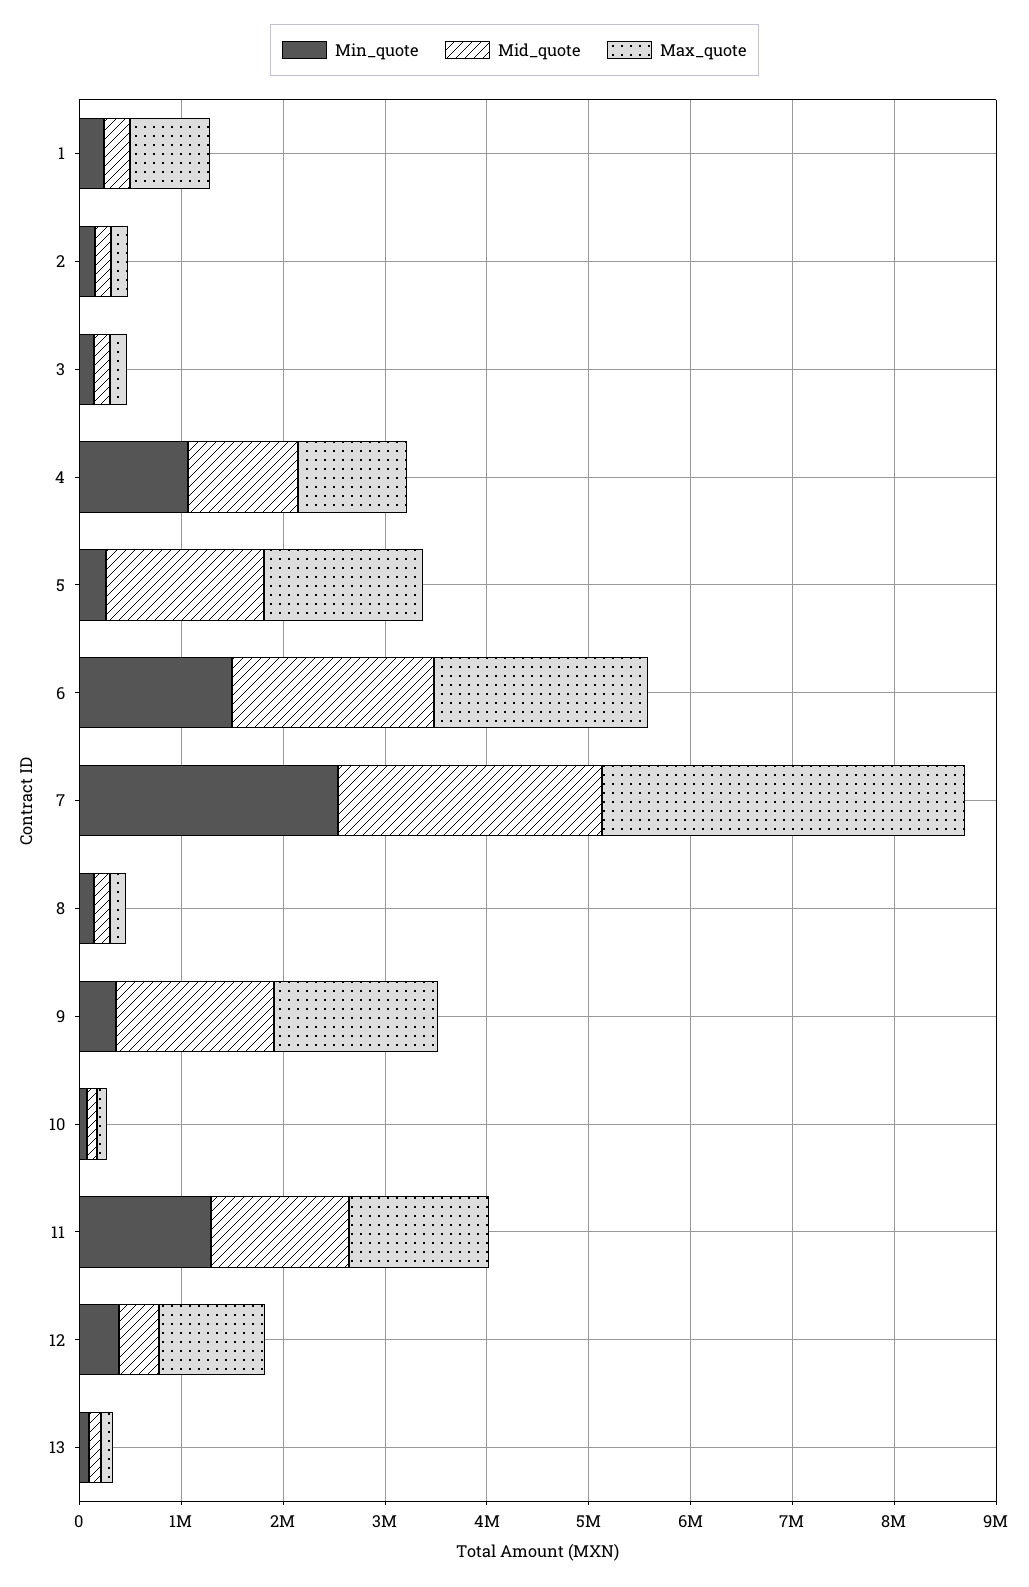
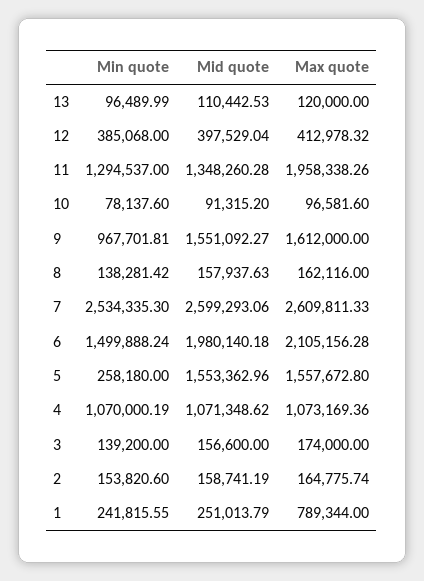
  {
    "Min_quote": {
      "1": 241815.55,
      "2": 153820.6,
      "3": 139200,
      "4": 1070000.19,
      "5": 258180,
      "6": 1499888.24,
      "7": 2534335.3,
      "8": 138281.42,
-     "9": 400000,
+     "9": 967701.81,
      "10": 78137.6,
      "11": 1294537,
      "12": 385068,
      "13": 96489.99
    },
    "Mid_quote": {
      "1": 251013.79,
      "2": 158741.19,
      "3": 156600,
      "4": 1071348.62,
      "5": 1553362.96,
      "6": 1980140.18,
      "7": 2599293.06,
      "8": 157937.63,
      "9": 1551092.27,
      "10": 91315.2,
      "11": 1348260.28,
      "12": 397529.04,
      "13": 110442.53
    },
    "Max_quote": {
      "1": 789344,
      "2": 164775.74,
      "3": 174000,
      "4": 1073169.36,
      "5": 1557672.8,
      "6": 2105156.28,
-     "7": 3600000,
+     "7": 2609811.33,
      "8": 162116,
      "9": 1612000,
      "10": 96581.6,
-     "11": 1400000,
+     "11": 1958338.26,
-     "12": 1000000,
+     "12": 412978.32,
      "13": 120000
    }
  }

